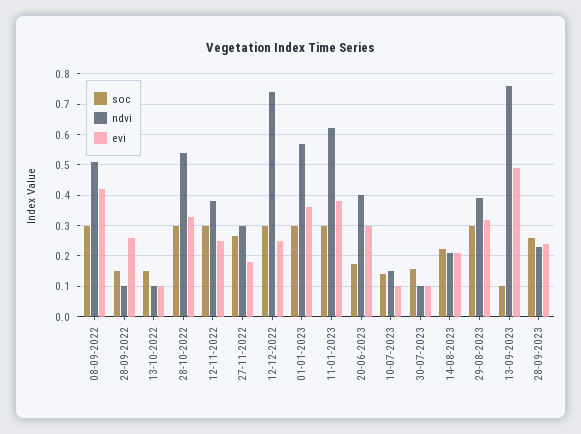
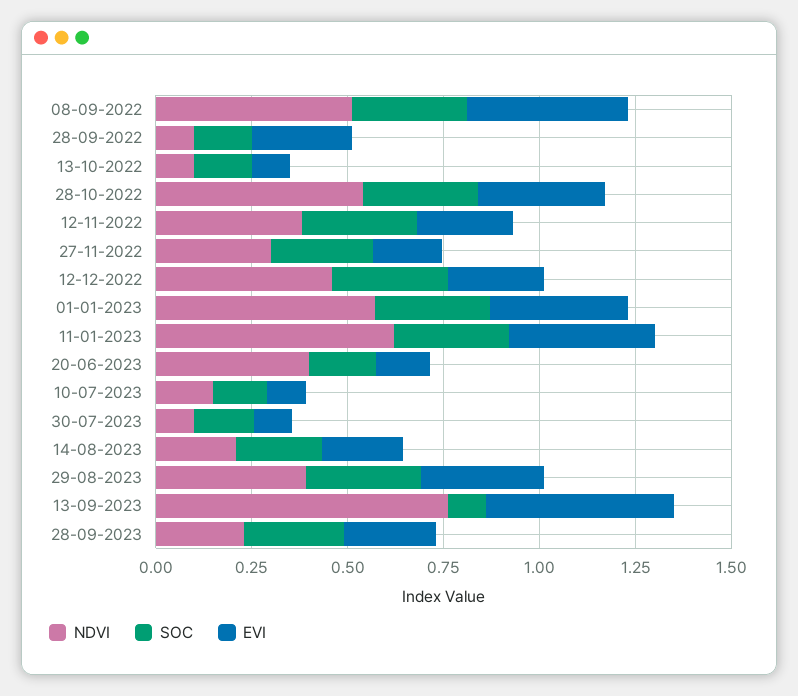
  {
    "soc": {
      "08-09-2022": 0.3,
      "28-09-2022": 0.16,
      "13-10-2022": 0.16,
      "28-10-2022": 0.3,
      "12-11-2022": 0.3,
      "27-11-2022": 0.26,
      "12-12-2022": 0.3,
      "01-01-2023": 0.3,
      "11-01-2023": 0.3,
      "20-06-2023": 0.18,
      "10-07-2023": 0.14,
      "30-07-2023": 0.16,
      "14-08-2023": 0.22,
      "29-08-2023": 0.3,
      "13-09-2023": 0.1,
      "28-09-2023": 0.26
    },
    "ndvi": {
      "08-09-2022": 0.52,
      "28-09-2022": 0.1,
      "13-10-2022": 0.1,
      "28-10-2022": 0.54,
      "12-11-2022": 0.38,
      "27-11-2022": 0.3,
-     "12-12-2022": 0.74,
+     "12-12-2022": 0.45,
      "01-01-2023": 0.58,
      "11-01-2023": 0.62,
      "20-06-2023": 0.4,
      "10-07-2023": 0.16,
      "30-07-2023": 0.1,
      "14-08-2023": 0.22,
      "29-08-2023": 0.4,
      "13-09-2023": 0.76,
      "28-09-2023": 0.24
    },
    "evi": {
      "08-09-2022": 0.42,
      "28-09-2022": 0.26,
      "13-10-2022": 0.1,
      "28-10-2022": 0.34,
      "12-11-2022": 0.26,
      "27-11-2022": 0.18,
      "12-12-2022": 0.26,
      "01-01-2023": 0.36,
      "11-01-2023": 0.38,
-     "20-06-2023": 0.3,
+     "20-06-2023": 0.15,
      "10-07-2023": 0.1,
      "30-07-2023": 0.1,
      "14-08-2023": 0.22,
      "29-08-2023": 0.32,
      "13-09-2023": 0.5,
      "28-09-2023": 0.24
    }
  }

